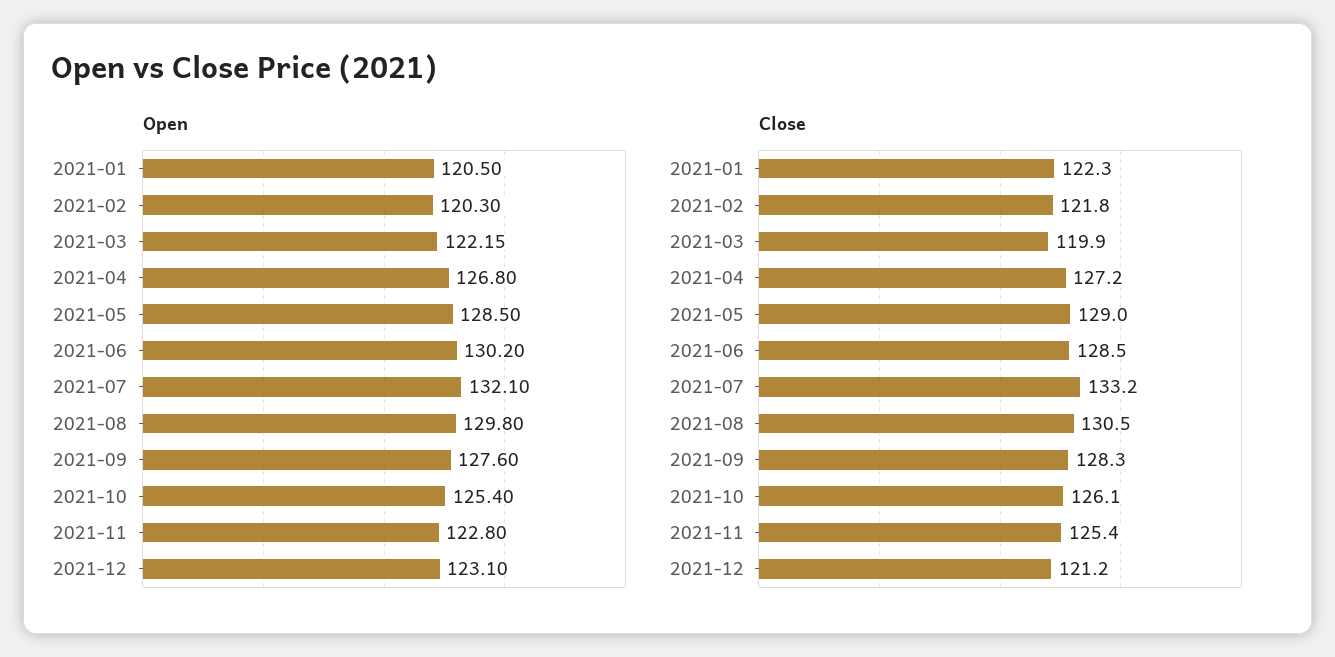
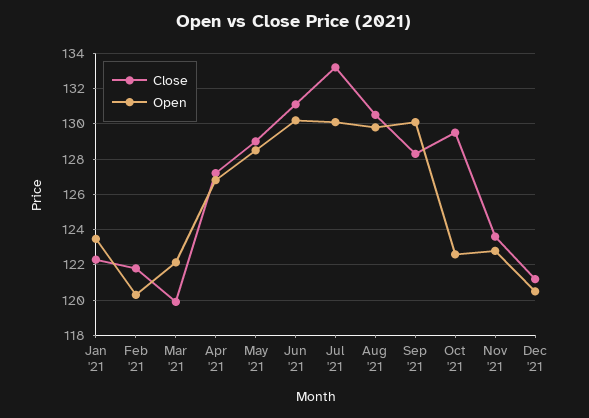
  {
    "Open": {
-     "2021-01": 120.5,
+     "2021-01": 123.5,
      "2021-02": 120.3,
      "2021-03": 122.15,
      "2021-04": 126.8,
      "2021-05": 128.5,
      "2021-06": 130.2,
-     "2021-07": 132.1,
+     "2021-07": 130,
      "2021-08": 129.8,
-     "2021-09": 127.6,
+     "2021-09": 130,
-     "2021-10": 125.4,
+     "2021-10": 122.5,
      "2021-11": 122.8,
-     "2021-12": 123.1
+     "2021-12": 120.5
    },
    "Close": {
      "2021-01": 122.3,
      "2021-02": 121.8,
      "2021-03": 119.9,
      "2021-04": 127.2,
      "2021-05": 129,
-     "2021-06": 128.5,
+     "2021-06": 131,
      "2021-07": 133.2,
      "2021-08": 130.5,
      "2021-09": 128.3,
-     "2021-10": 126.1,
+     "2021-10": 129.5,
-     "2021-11": 125.4,
+     "2021-11": 123.5,
      "2021-12": 121.2
    }
  }

